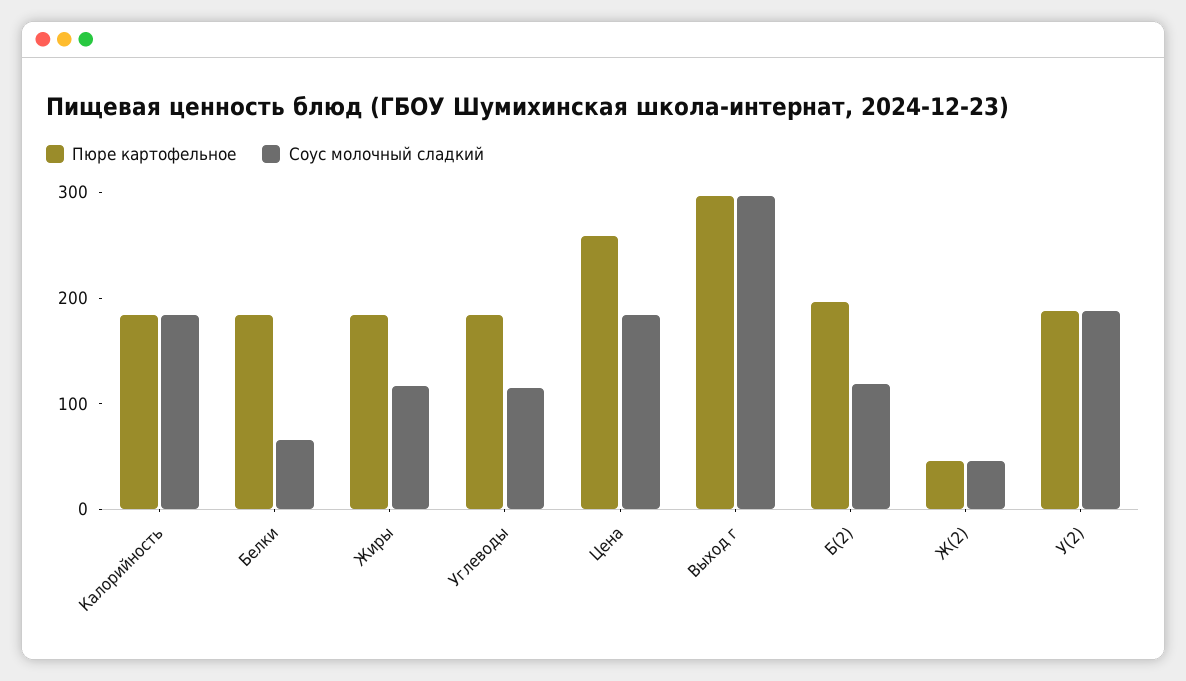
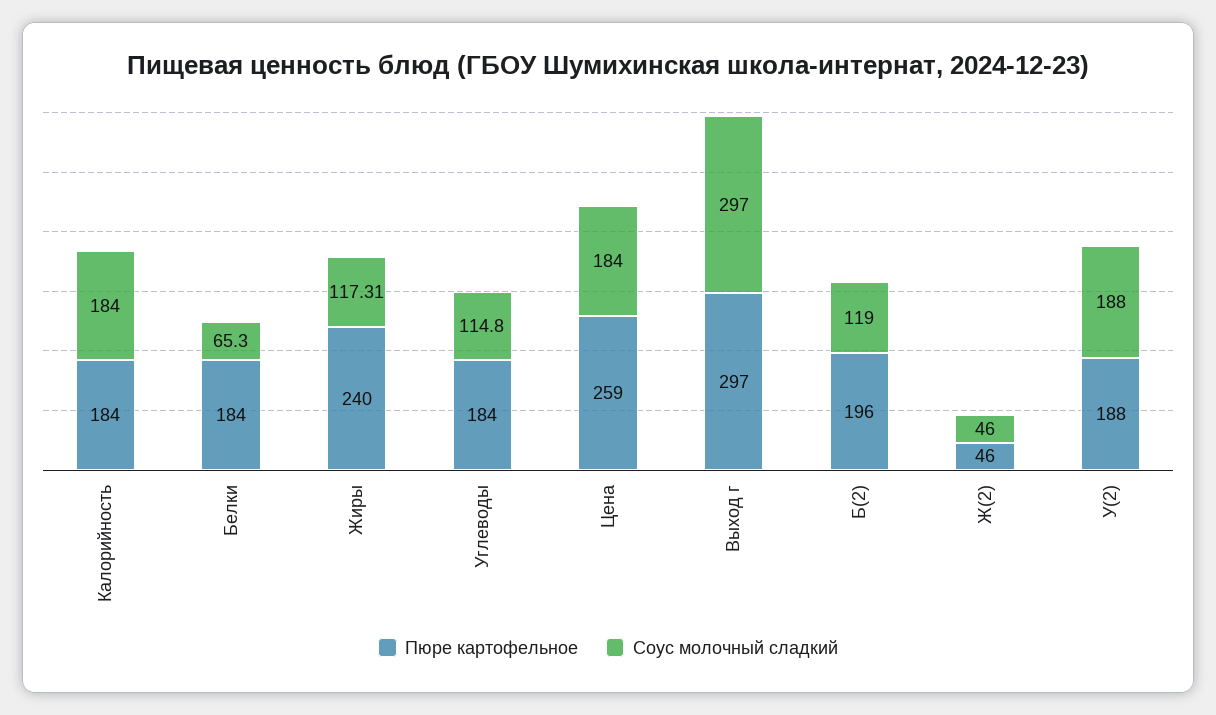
  {
    "Пюре картофельное": {
      "Калорийность": 184,
      "Белки": 184,
-     "Жиры": 180,
+     "Жиры": 240,
      "Углеводы": 184,
      "Цена": 259,
      "Выход г": 297,
      "Б(2)": 196,
      "Ж(2)": 46,
      "У(2)": 188
    },
    "Соус молочный сладкий": {
      "Калорийность": 184,
      "Белки": 65.3,
      "Жиры": 117.31,
      "Углеводы": 114.8,
      "Цена": 184,
      "Выход г": 297,
      "Б(2)": 119,
      "Ж(2)": 46,
      "У(2)": 188
    }
  }

